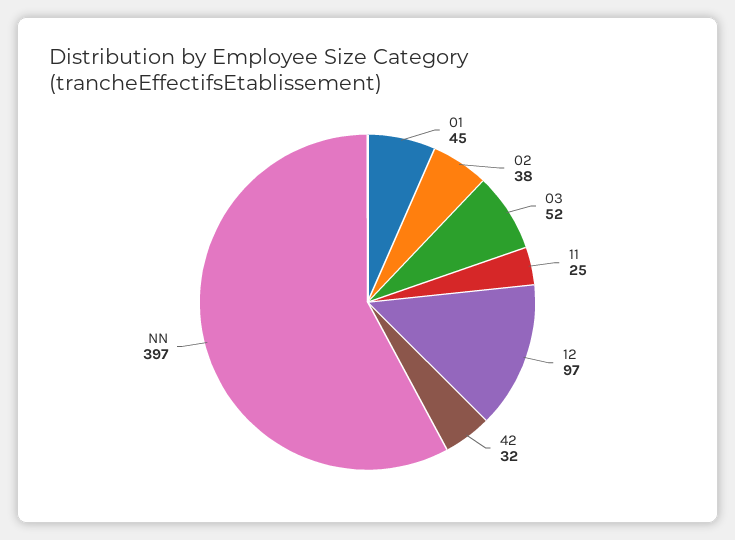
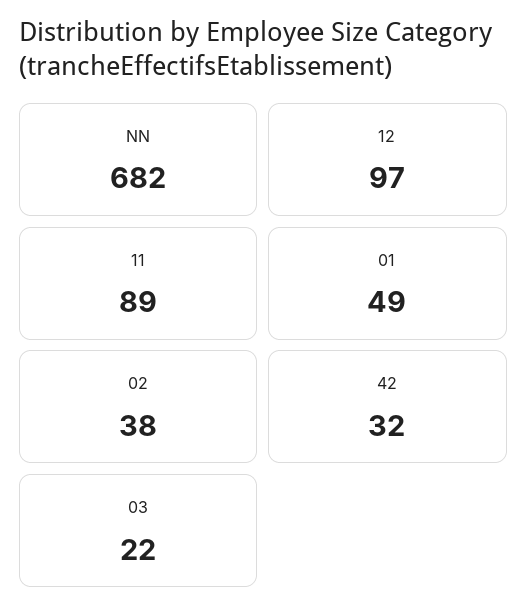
  {
-   "01": 45,
+   "01": 49,
    "02": 38,
-   "03": 52,
+   "03": 22,
-   "11": 25,
+   "11": 89,
    "12": 97,
    "42": 32,
-   "NN": 397
+   "NN": 682
  }

